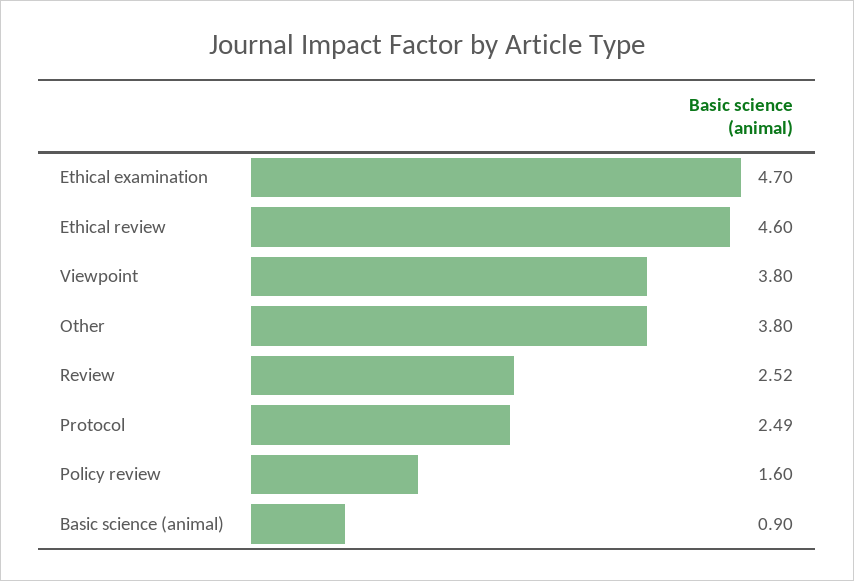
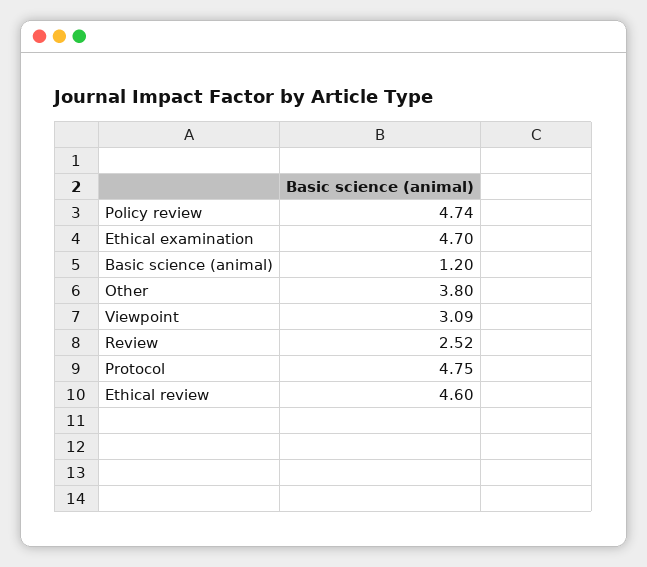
  {
    "Ethical examination": 4.7,
    "Ethical review": 4.6,
-   "Viewpoint": 3.8,
+   "Viewpoint": 3.09,
    "Other": 3.8,
    "Review": 2.52,
-   "Protocol": 2.49,
+   "Protocol": 4.75,
-   "Policy review": 1.6,
+   "Policy review": 4.74,
-   "Basic science (animal)": 0.9
+   "Basic science (animal)": 1.2
  }

